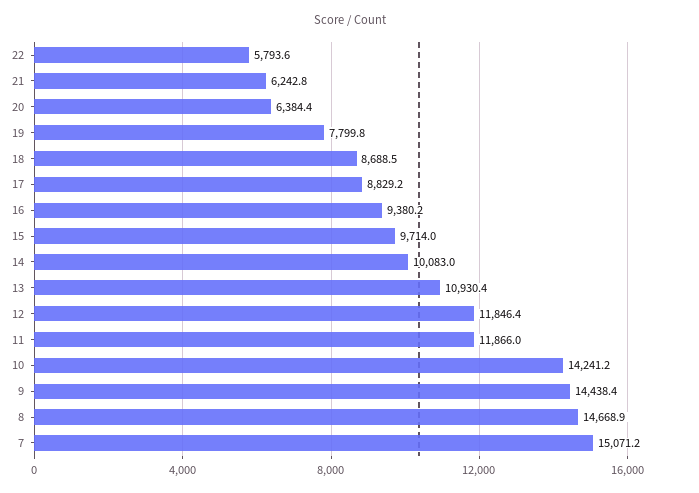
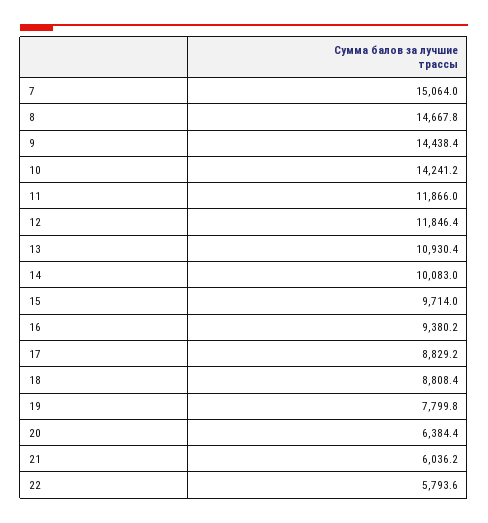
  {
    "22": 5793.6,
-   "21": 6242.8,
+   "21": 6036.2,
    "20": 6384.4,
    "19": 7799.8,
-   "18": 8688.5,
+   "18": 8808.4,
    "17": 8829.2,
    "16": 9380.2,
    "15": 9714,
    "14": 10083,
    "13": 10930.4,
    "12": 11846.4,
    "11": 11866,
    "10": 14241.2,
    "9": 14438.4,
-   "8": 14668.9,
+   "8": 14667.8,
-   "7": 15071.2
+   "7": 15064
  }

